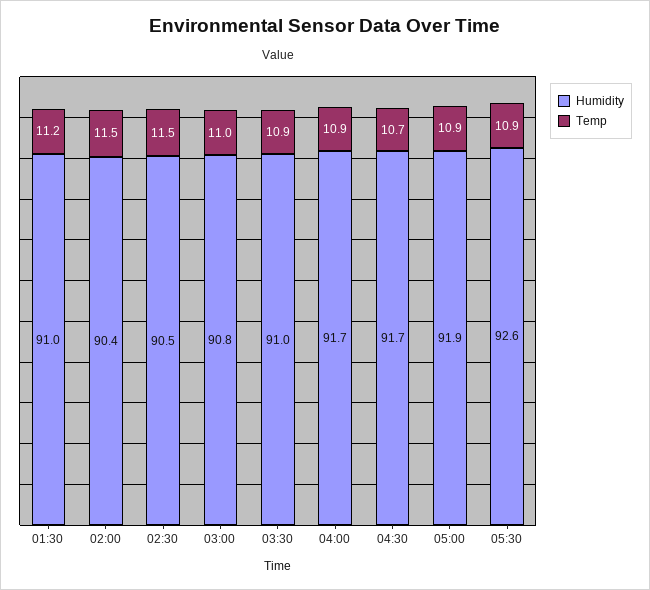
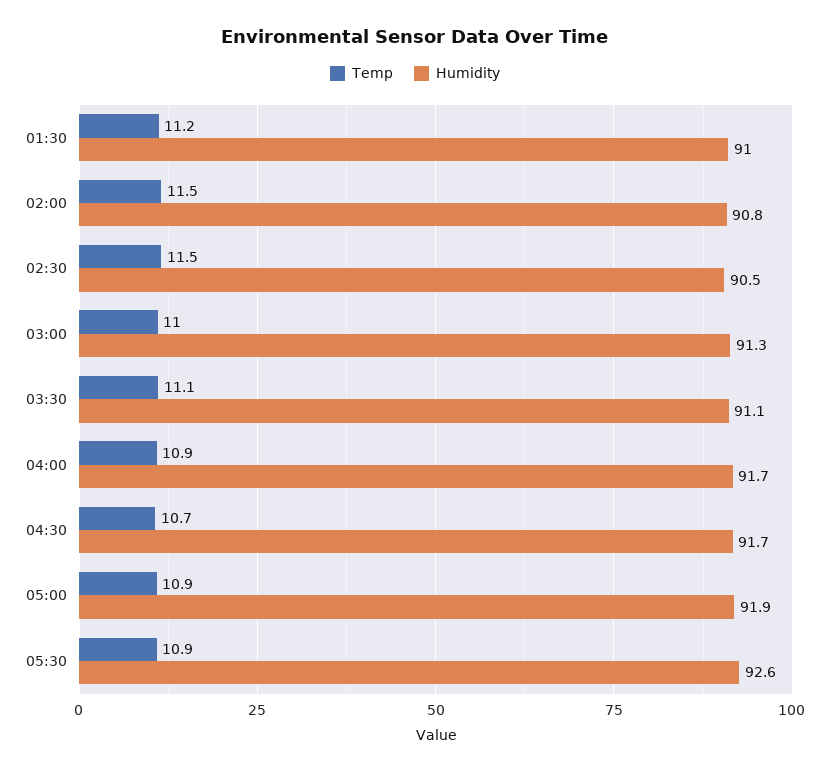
  {
    "Humidity": {
      "01:30": 91,
-     "02:00": 90.4,
+     "02:00": 90.8,
      "02:30": 90.5,
-     "03:00": 90.8,
+     "03:00": 91.3,
-     "03:30": 91,
+     "03:30": 91.1,
      "04:00": 91.7,
      "04:30": 91.7,
      "05:00": 91.9,
      "05:30": 92.6
    },
    "Temp": {
      "01:30": 11.2,
      "02:00": 11.5,
      "02:30": 11.5,
      "03:00": 11,
-     "03:30": 10.9,
+     "03:30": 11.1,
      "04:00": 10.9,
      "04:30": 10.7,
      "05:00": 10.9,
      "05:30": 10.9
    }
  }

